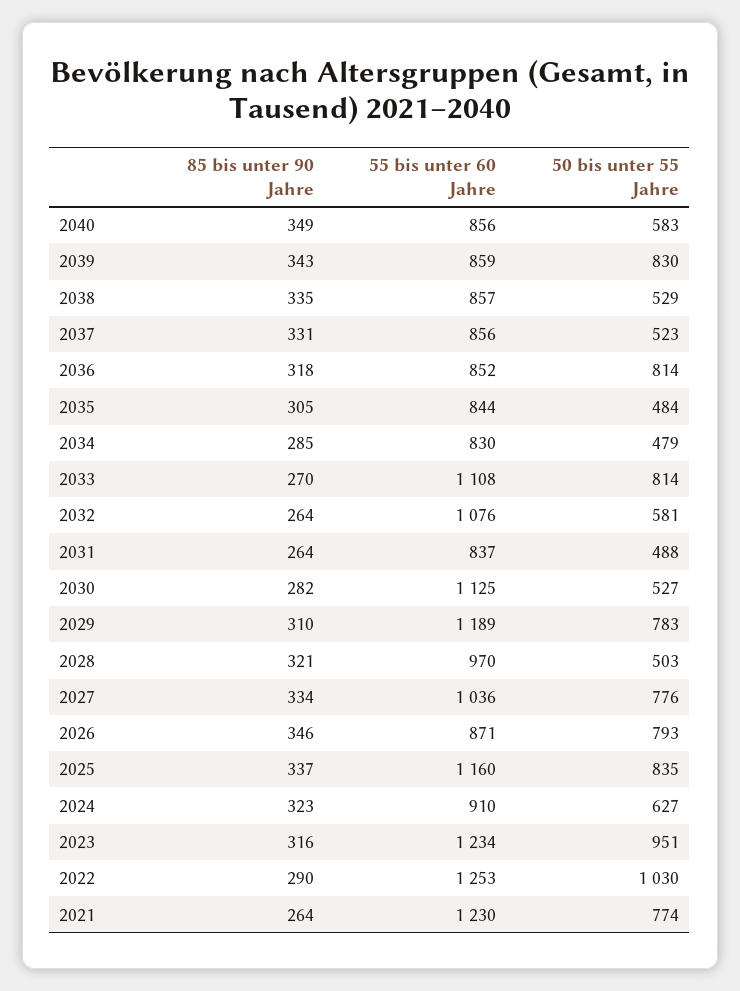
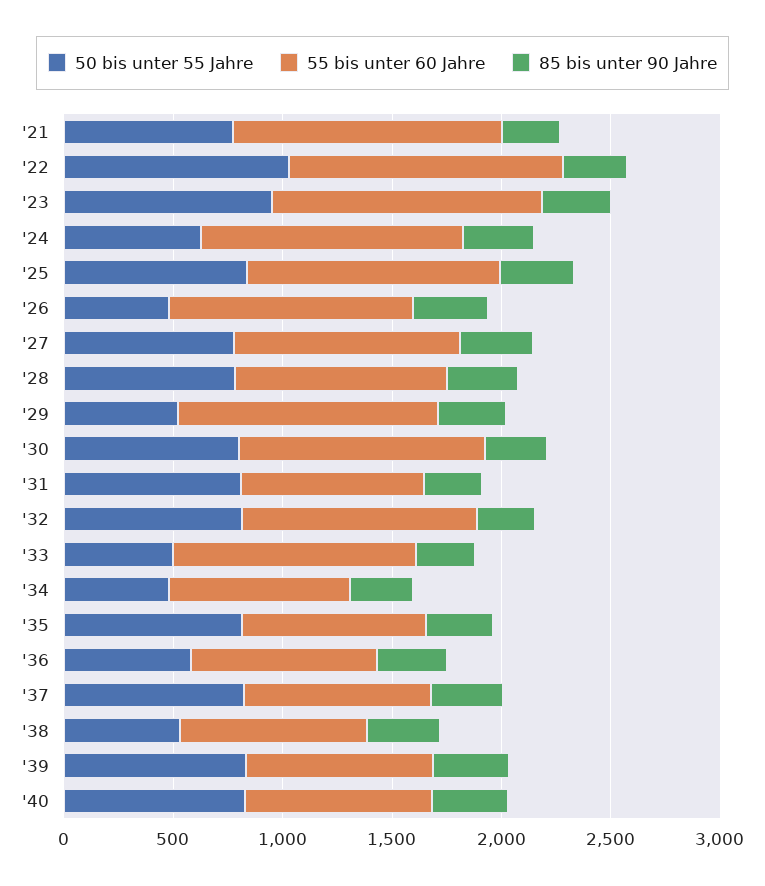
  {
    "85 bis unter 90 Jahre": {
      "2040": 349,
      "2039": 343,
      "2038": 335,
      "2037": 331,
      "2036": 318,
      "2035": 305,
      "2034": 285,
      "2033": 270,
      "2032": 264,
      "2031": 264,
      "2030": 282,
      "2029": 310,
      "2028": 321,
      "2027": 334,
      "2026": 346,
      "2025": 337,
      "2024": 323,
      "2023": 316,
      "2022": 290,
      "2021": 264
    },
    "55 bis unter 60 Jahre": {
      "2040": 856,
      "2039": 859,
      "2038": 857,
      "2037": 856,
      "2036": 852,
      "2035": 844,
      "2034": 830,
      "2033": 1108,
      "2032": 1076,
      "2031": 837,
      "2030": 1125,
      "2029": 1189,
      "2028": 970,
      "2027": 1036,
-     "2026": 871,
+     "2026": 1100,
      "2025": 1160,
-     "2024": 910,
+     "2024": 1200,
      "2023": 1234,
      "2022": 1253,
      "2021": 1230
    },
    "50 bis unter 55 Jahre": {
-     "2040": 583,
+     "2040": 800,
      "2039": 830,
      "2038": 529,
-     "2037": 523,
+     "2037": 800,
-     "2036": 814,
+     "2036": 600,
-     "2035": 484,
+     "2035": 800,
      "2034": 479,
-     "2033": 814,
+     "2033": 500,
-     "2032": 581,
+     "2032": 800,
-     "2031": 488,
+     "2031": 800,
-     "2030": 527,
+     "2030": 800,
-     "2029": 783,
+     "2029": 500,
-     "2028": 503,
+     "2028": 800,
      "2027": 776,
-     "2026": 793,
+     "2026": 500,
      "2025": 835,
      "2024": 627,
      "2023": 951,
      "2022": 1030,
      "2021": 774
    }
  }

